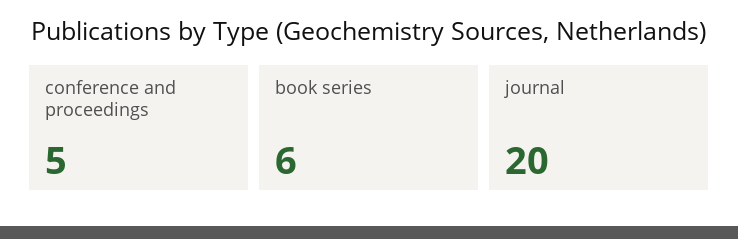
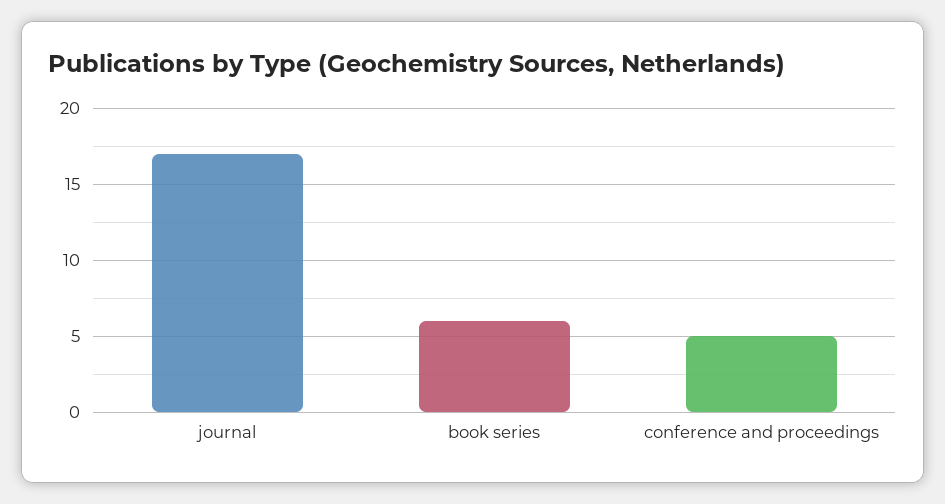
  {
    "conference and proceedings": 5,
    "book series": 6,
-   "journal": 20
+   "journal": 17
  }

